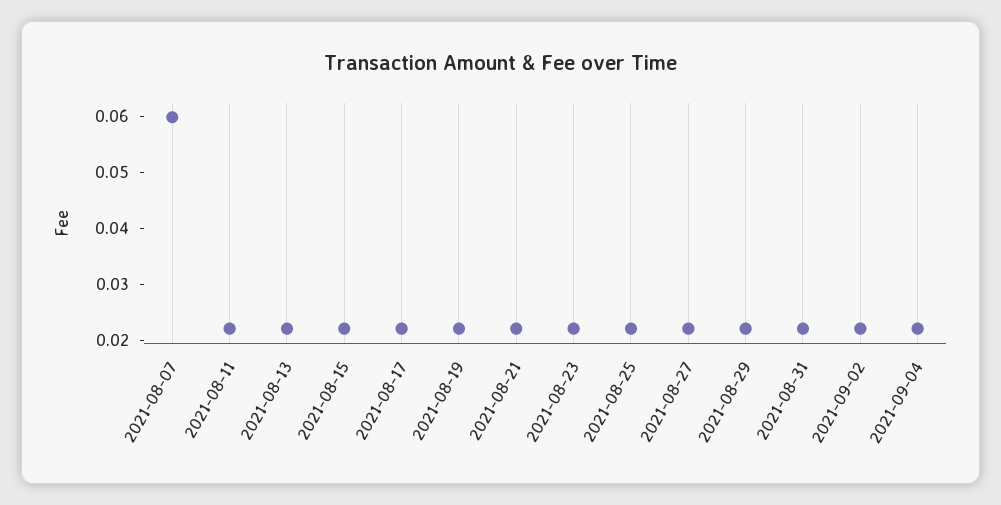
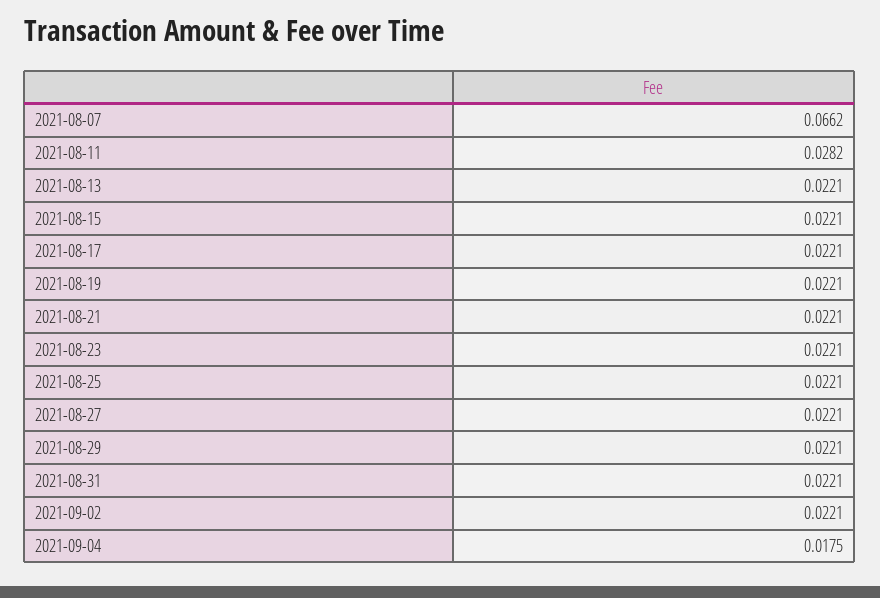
  {
-   "2021-08-07": 0.06,
+   "2021-08-07": 0.0662,
-   "2021-08-11": 0.022,
+   "2021-08-11": 0.0282,
    "2021-08-13": 0.0221,
    "2021-08-15": 0.0221,
    "2021-08-17": 0.0221,
    "2021-08-19": 0.0221,
    "2021-08-21": 0.0221,
    "2021-08-23": 0.0221,
    "2021-08-25": 0.0221,
    "2021-08-27": 0.0221,
    "2021-08-29": 0.0221,
    "2021-08-31": 0.0221,
    "2021-09-02": 0.0221,
-   "2021-09-04": 0.022
+   "2021-09-04": 0.0175
  }

